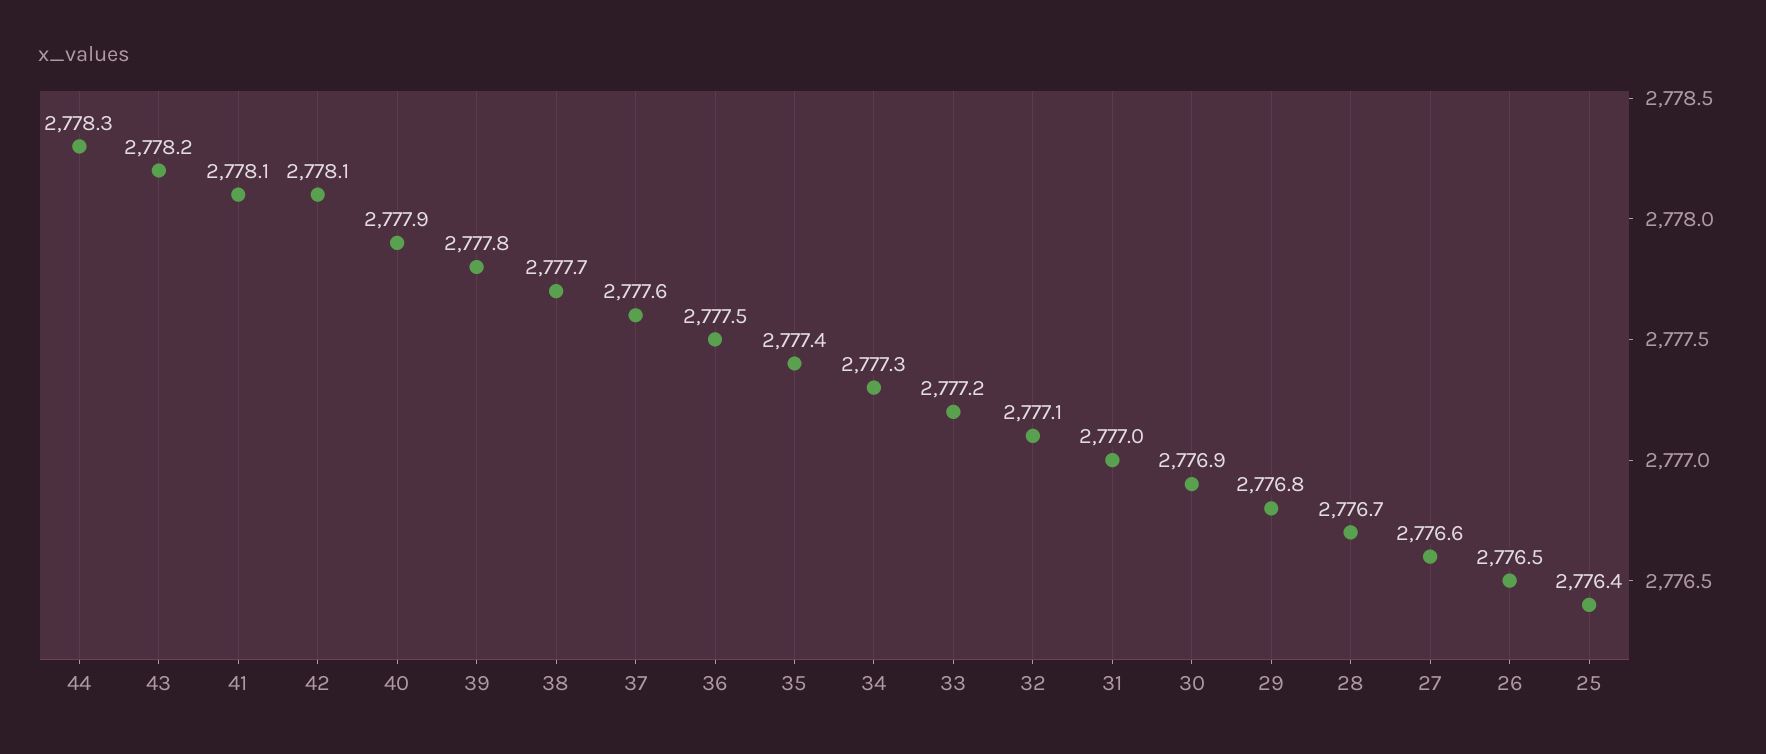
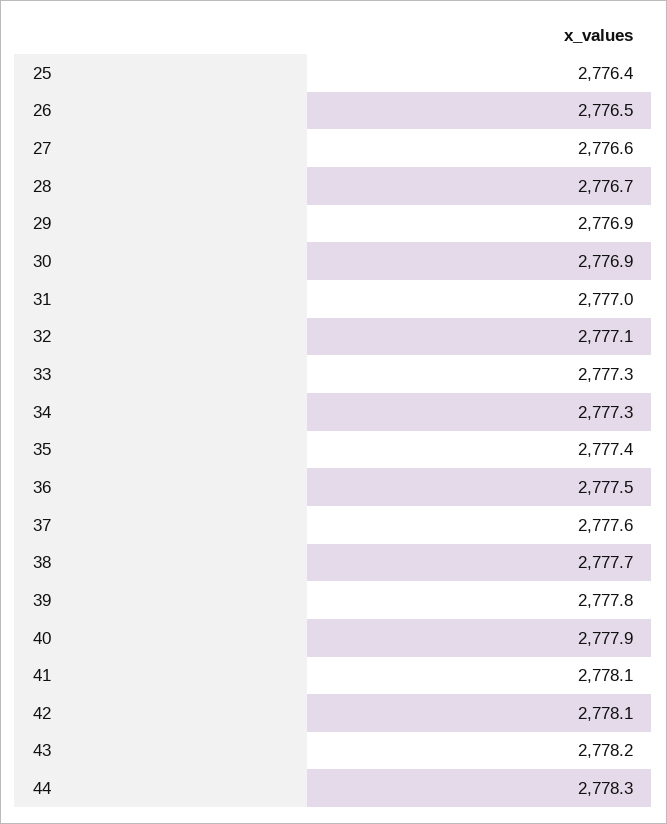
  {
    "44": 2778.3,
    "43": 2778.2,
    "41": 2778.1,
    "42": 2778.1,
    "40": 2777.9,
    "39": 2777.8,
    "38": 2777.7,
    "37": 2777.6,
    "36": 2777.5,
    "35": 2777.4,
    "34": 2777.3,
-   "33": 2777.2,
+   "33": 2777.3,
    "32": 2777.1,
    "31": 2777,
    "30": 2776.9,
-   "29": 2776.8,
+   "29": 2776.9,
    "28": 2776.7,
    "27": 2776.6,
    "26": 2776.5,
    "25": 2776.4
  }

